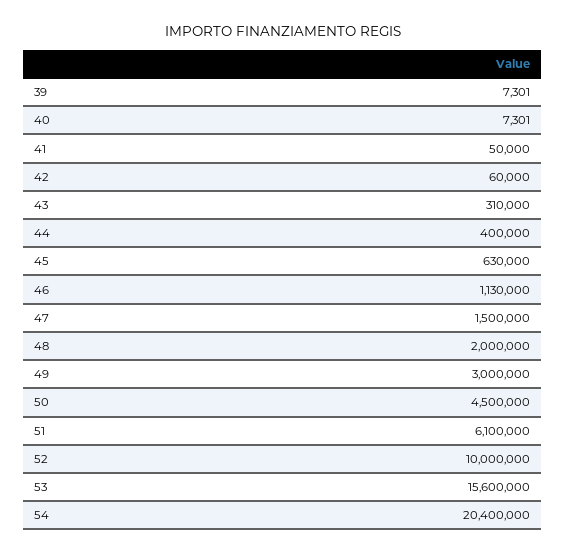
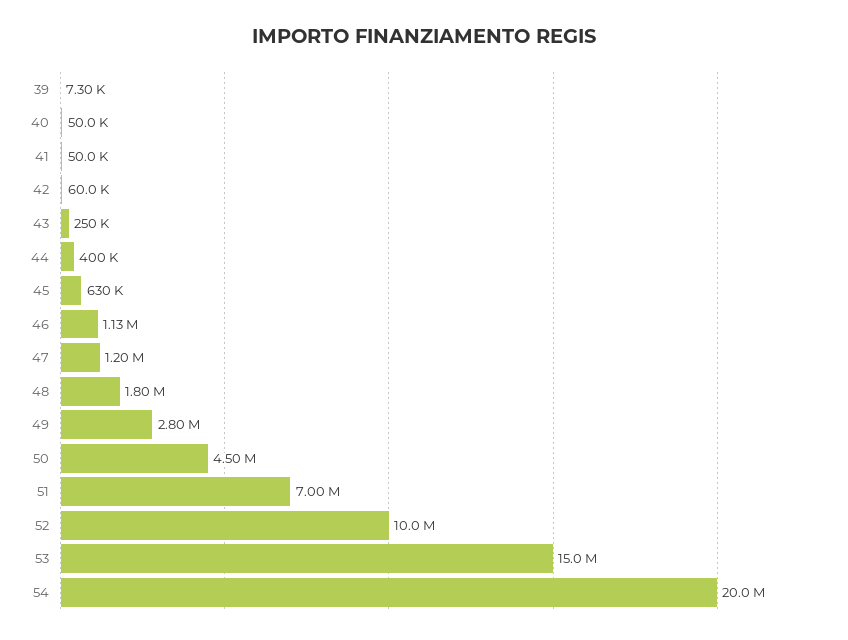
  {
    "39": 7301,
-   "40": 7301,
+   "40": 50000,
    "41": 50000,
    "42": 60000,
-   "43": 310000,
+   "43": 250000,
    "44": 400000,
    "45": 630000,
    "46": 1130000,
-   "47": 1500000,
+   "47": 1200000,
-   "48": 2000000,
+   "48": 1800000,
-   "49": 3000000,
+   "49": 2800000,
    "50": 4500000,
-   "51": 6100000,
+   "51": 7000000,
    "52": 10000000,
-   "53": 15600000,
+   "53": 15000000,
-   "54": 20400000
+   "54": 20000000
  }

